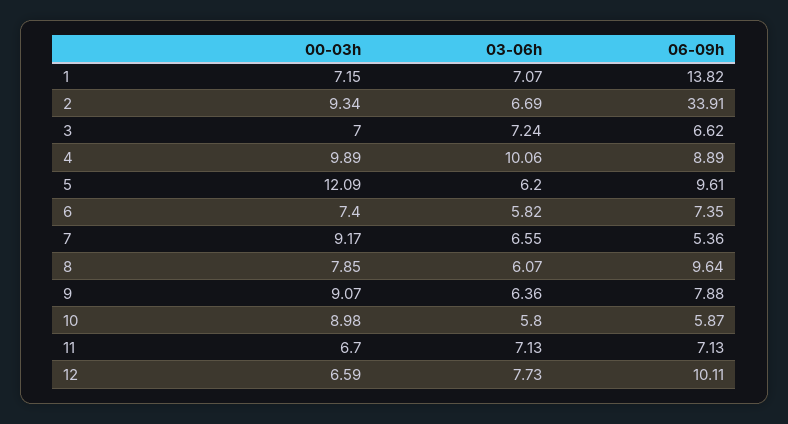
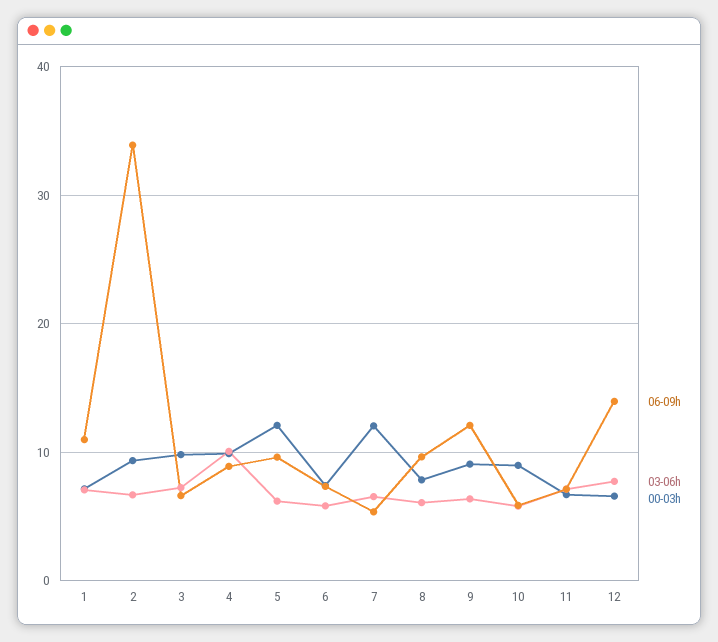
  {
    "00-03h": {
      "1": 7.15,
      "2": 9.34,
-     "3": 7,
+     "3": 10,
      "4": 9.89,
      "5": 12.09,
      "6": 7.4,
-     "7": 9.17,
+     "7": 12,
      "8": 7.85,
      "9": 9.07,
      "10": 8.98,
      "11": 6.7,
      "12": 6.59
    },
    "03-06h": {
      "1": 7.07,
      "2": 6.69,
      "3": 7.24,
      "4": 10.06,
      "5": 6.2,
      "6": 5.82,
      "7": 6.55,
      "8": 6.07,
      "9": 6.36,
      "10": 5.8,
      "11": 7.13,
      "12": 7.73
    },
    "06-09h": {
-     "1": 13.82,
+     "1": 11,
      "2": 33.91,
      "3": 6.62,
      "4": 8.89,
      "5": 9.61,
      "6": 7.35,
      "7": 5.36,
      "8": 9.64,
-     "9": 7.88,
+     "9": 12,
      "10": 5.87,
      "11": 7.13,
-     "12": 10.11
+     "12": 14
    }
  }

